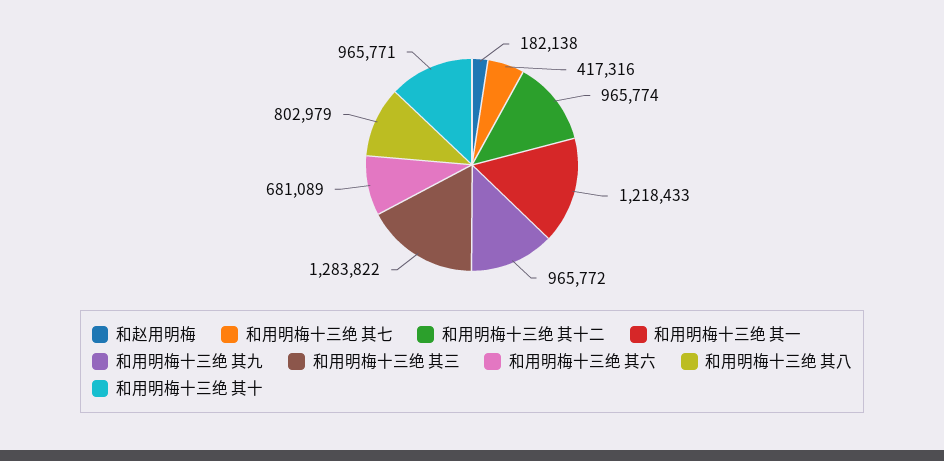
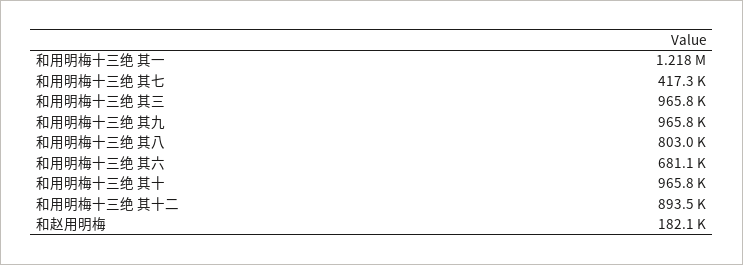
  {
    "和赵用明梅": 182138,
    "和用明梅十三绝 其七": 417316,
-   "和用明梅十三绝 其十二": 965774,
+   "和用明梅十三绝 其十二": 893500,
    "和用明梅十三绝 其一": 1218433,
    "和用明梅十三绝 其九": 965772,
-   "和用明梅十三绝 其三": 1283822,
+   "和用明梅十三绝 其三": 965800,
    "和用明梅十三绝 其六": 681089,
    "和用明梅十三绝 其八": 802979,
    "和用明梅十三绝 其十": 965771
  }

